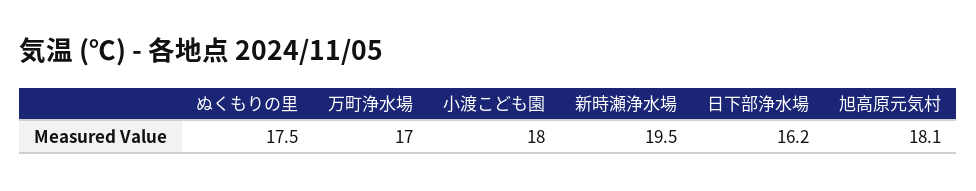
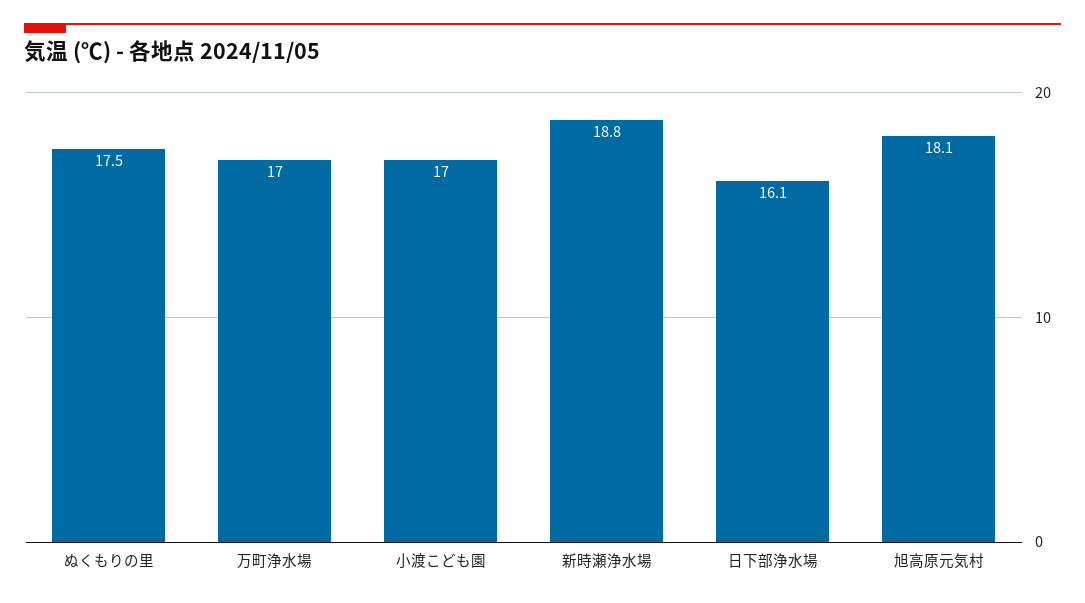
  {
    "ぬくもりの里": 17.5,
    "万町浄水場": 17,
-   "小渡こども園": 18,
+   "小渡こども園": 17,
-   "新時瀬浄水場": 19.5,
+   "新時瀬浄水場": 18.8,
-   "日下部浄水場": 16.2,
+   "日下部浄水場": 16.1,
    "旭高原元気村": 18.1
  }

